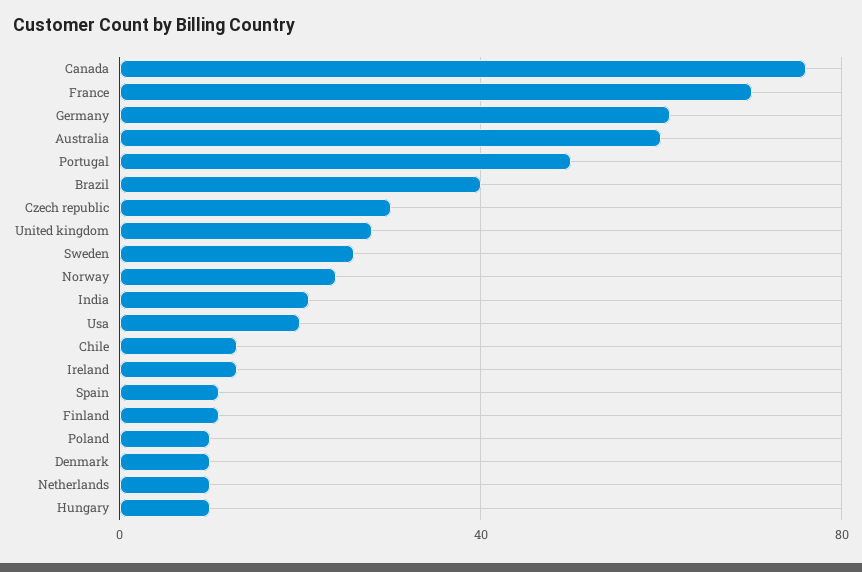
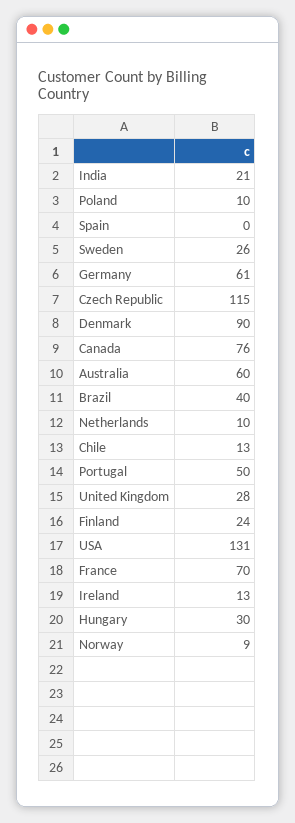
  {
    "Canada": 76,
    "France": 70,
    "Germany": 61,
    "Australia": 60,
    "Portugal": 50,
    "Brazil": 40,
-   "Czech republic": 30,
+   "Czech republic": 115,
    "United kingdom": 28,
    "Sweden": 26,
-   "Norway": 25,
+   "Norway": 9,
    "India": 21,
-   "Usa": 20,
+   "Usa": 131,
    "Chile": 13,
    "Ireland": 13,
-   "Spain": 10,
+   "Spain": 0,
-   "Finland": 10,
+   "Finland": 24,
    "Poland": 10,
-   "Denmark": 10,
+   "Denmark": 90,
    "Netherlands": 10,
-   "Hungary": 10
+   "Hungary": 30
  }

